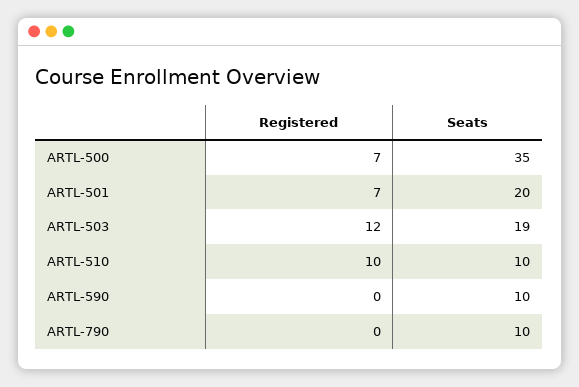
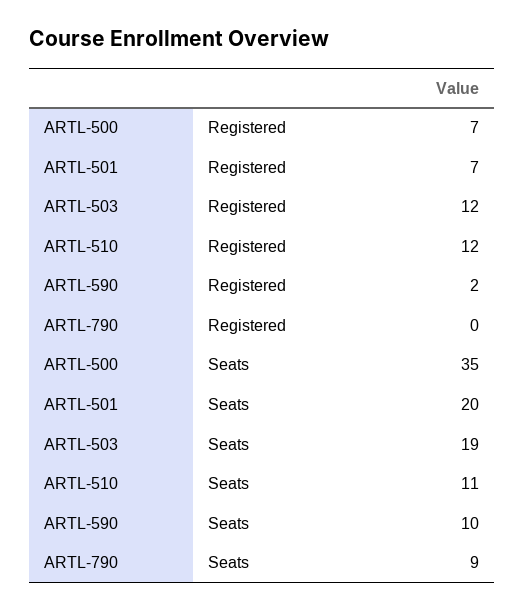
  {
    "Registered": {
      "ARTL-500": 7,
      "ARTL-501": 7,
      "ARTL-503": 12,
-     "ARTL-510": 10,
+     "ARTL-510": 12,
-     "ARTL-590": 0,
+     "ARTL-590": 2,
      "ARTL-790": 0
    },
    "Seats": {
      "ARTL-500": 35,
      "ARTL-501": 20,
      "ARTL-503": 19,
-     "ARTL-510": 10,
+     "ARTL-510": 11,
      "ARTL-590": 10,
-     "ARTL-790": 10
+     "ARTL-790": 9
    }
  }

